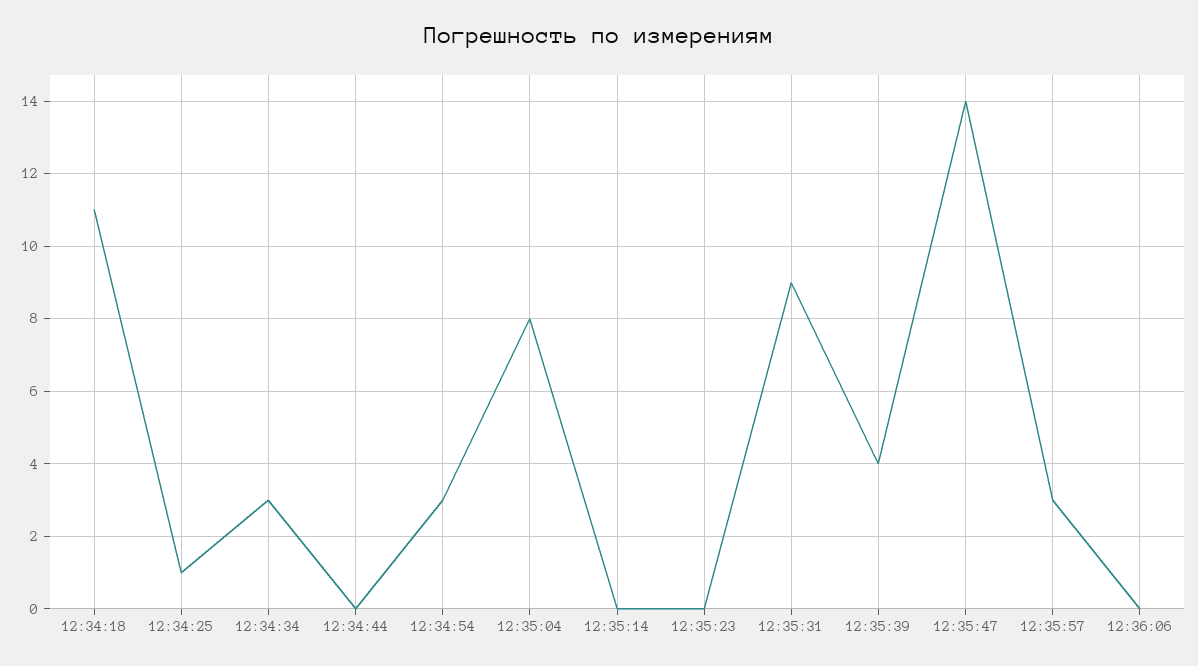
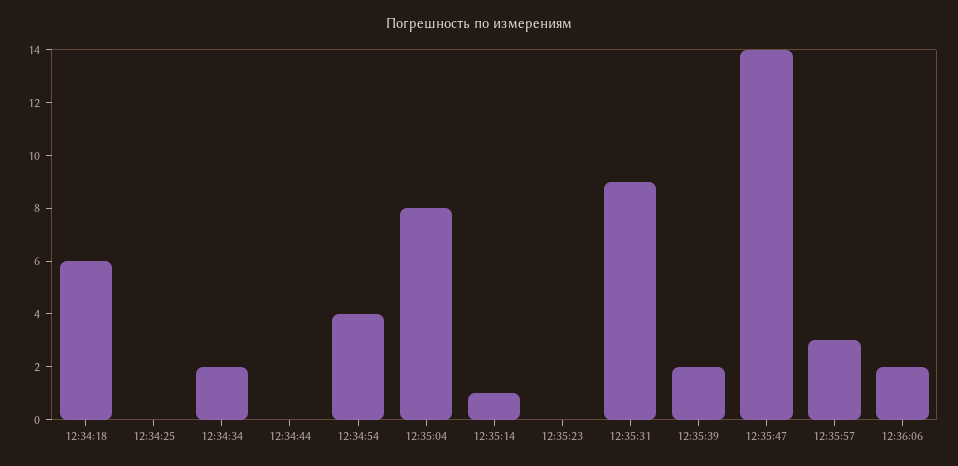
  {
-   "12:34:18": 11,
+   "12:34:18": 6,
-   "12:34:25": 1,
+   "12:34:25": 0,
-   "12:34:34": 3,
+   "12:34:34": 2,
    "12:34:44": 0,
-   "12:34:54": 3,
+   "12:34:54": 4,
    "12:35:04": 8,
-   "12:35:14": 0,
+   "12:35:14": 1,
    "12:35:23": 0,
    "12:35:31": 9,
-   "12:35:39": 4,
+   "12:35:39": 2,
    "12:35:47": 14,
    "12:35:57": 3,
-   "12:36:06": 0
+   "12:36:06": 2
  }

